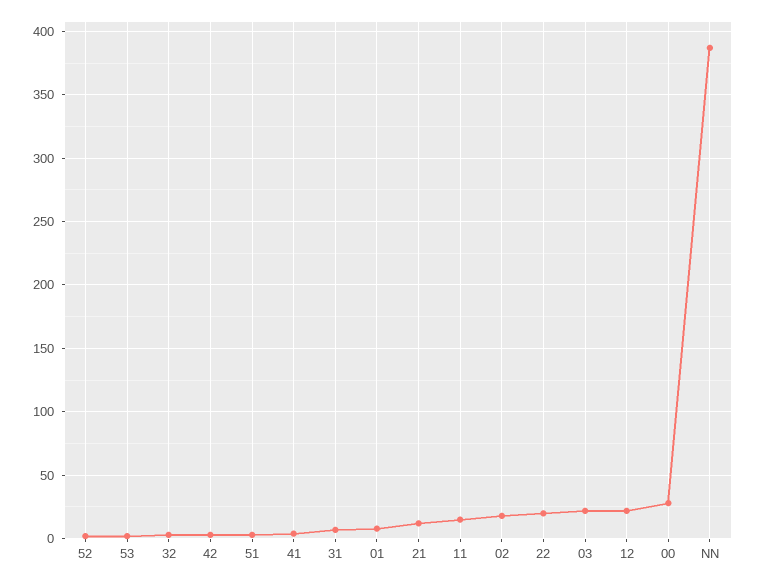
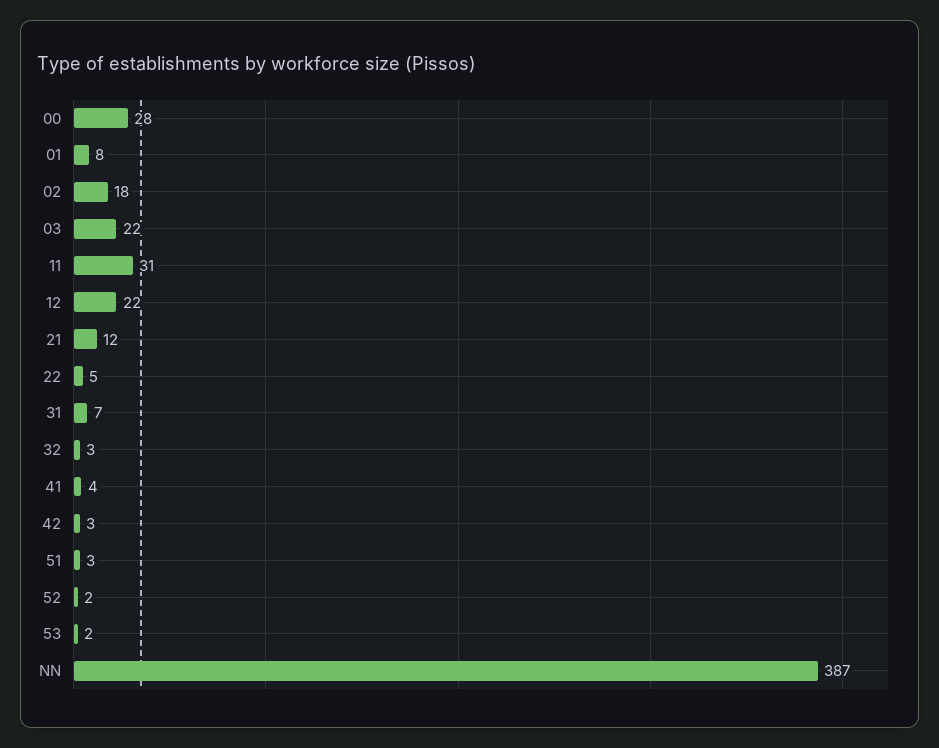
  {
    "52": 2,
    "53": 2,
    "32": 3,
    "42": 3,
    "51": 3,
    "41": 4,
    "31": 7,
    "01": 8,
    "21": 12,
-   "11": 15,
+   "11": 31,
    "02": 18,
-   "22": 20,
+   "22": 5,
    "03": 22,
    "12": 22,
    "00": 28,
    "NN": 387
  }

